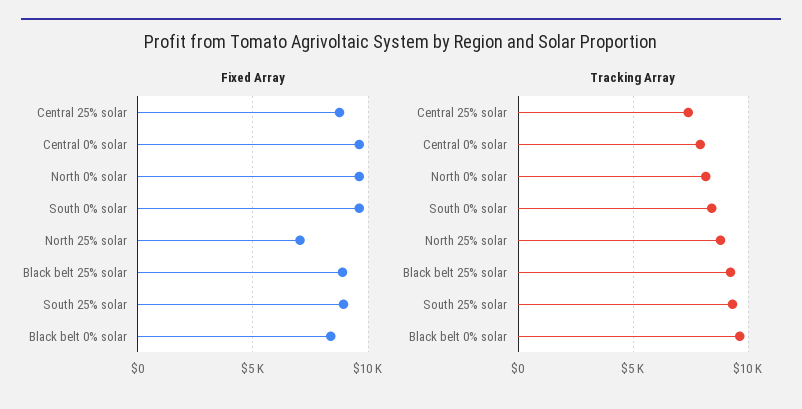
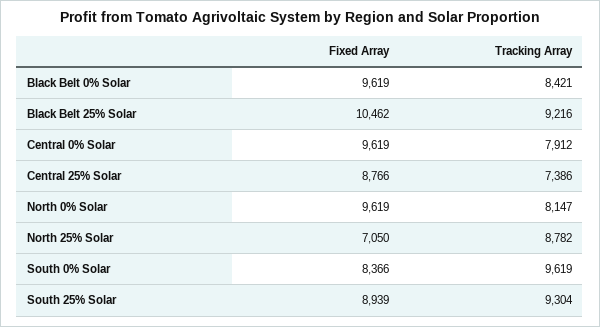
  {
    "Fixed Array": {
      "Central 25% solar": 8766,
      "Central 0% solar": 9619,
      "North 0% solar": 9619,
-     "South 0% solar": 9500,
+     "South 0% solar": 8366,
      "North 25% solar": 7050,
-     "Black belt 25% solar": 9000,
+     "Black belt 25% solar": 10462,
      "South 25% solar": 8939,
-     "Black belt 0% solar": 8500
+     "Black belt 0% solar": 9619
    },
    "Tracking Array": {
      "Central 25% solar": 7386,
      "Central 0% solar": 7912,
      "North 0% solar": 8147,
-     "South 0% solar": 8500,
+     "South 0% solar": 9619,
      "North 25% solar": 8782,
      "Black belt 25% solar": 9216,
      "South 25% solar": 9304,
-     "Black belt 0% solar": 9500
+     "Black belt 0% solar": 8421
    }
  }

